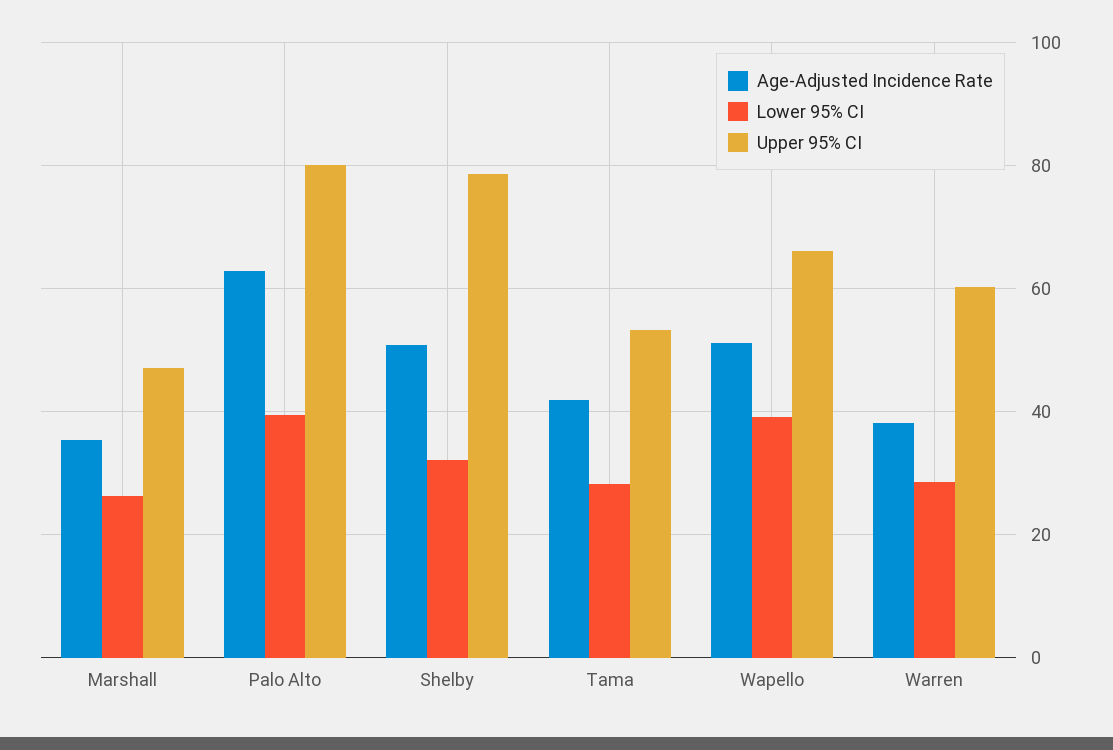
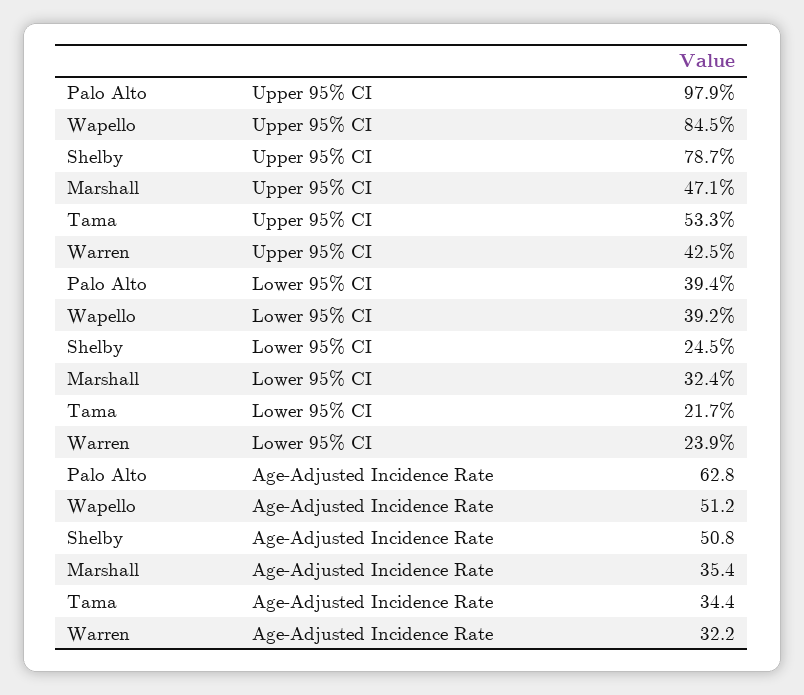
  {
    "Age-Adjusted Incidence Rate": {
      "Marshall": 35.4,
      "Palo Alto": 62.8,
      "Shelby": 50.8,
-     "Tama": 42,
+     "Tama": 34.4,
      "Wapello": 51.2,
-     "Warren": 38
+     "Warren": 32.2
    },
    "Lower 95% CI": {
-     "Marshall": 26,
+     "Marshall": 32.4,
      "Palo Alto": 39.4,
-     "Shelby": 32,
+     "Shelby": 24.5,
-     "Tama": 28,
+     "Tama": 21.7,
      "Wapello": 39.2,
-     "Warren": 28
+     "Warren": 23.9
    },
    "Upper 95% CI": {
      "Marshall": 47.1,
-     "Palo Alto": 80,
+     "Palo Alto": 97.9,
      "Shelby": 78.7,
      "Tama": 53.3,
-     "Wapello": 66,
+     "Wapello": 84.5,
-     "Warren": 60
+     "Warren": 42.5
    }
  }

